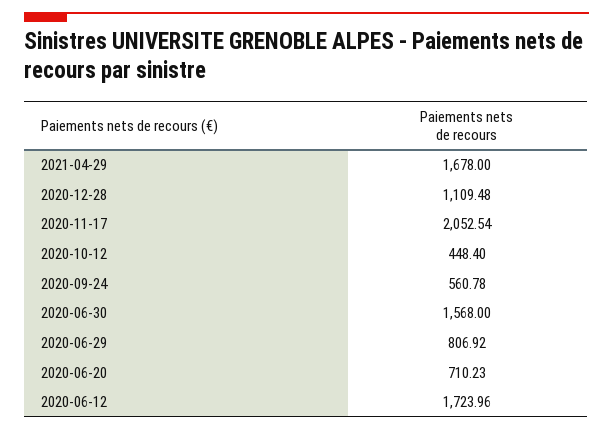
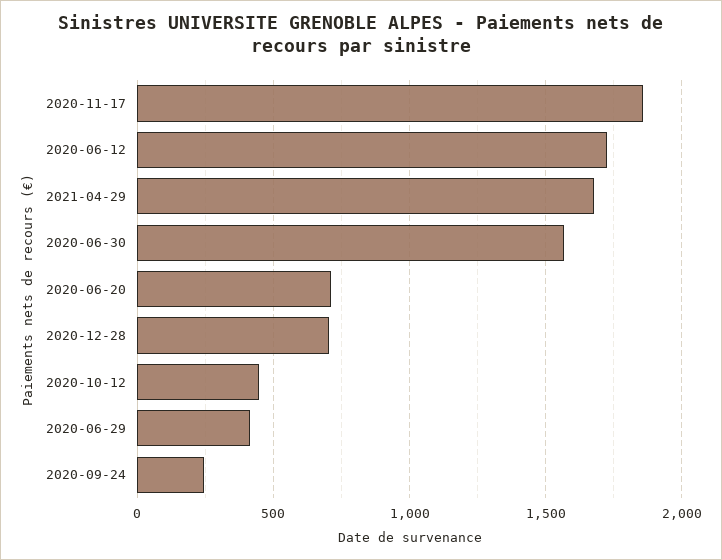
  {
    "2021-04-29": 1678,
-   "2020-12-28": 1109.48,
+   "2020-12-28": 700,
-   "2020-11-17": 2052.54,
+   "2020-11-17": 1850,
    "2020-10-12": 448.4,
-   "2020-09-24": 560.78,
+   "2020-09-24": 250,
    "2020-06-30": 1568,
-   "2020-06-29": 806.92,
+   "2020-06-29": 400,
    "2020-06-20": 710.23,
    "2020-06-12": 1723.96
  }

